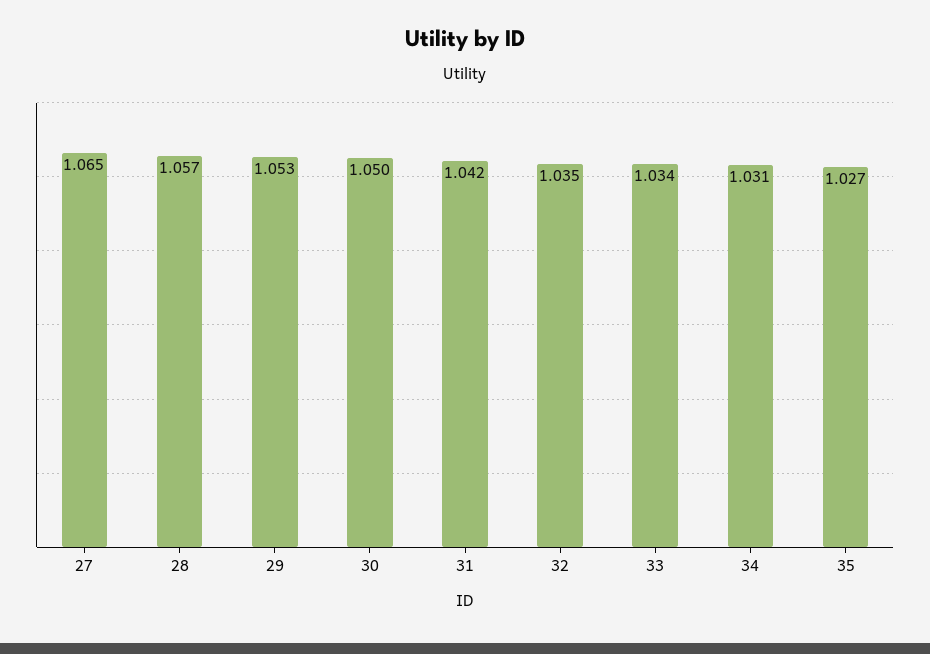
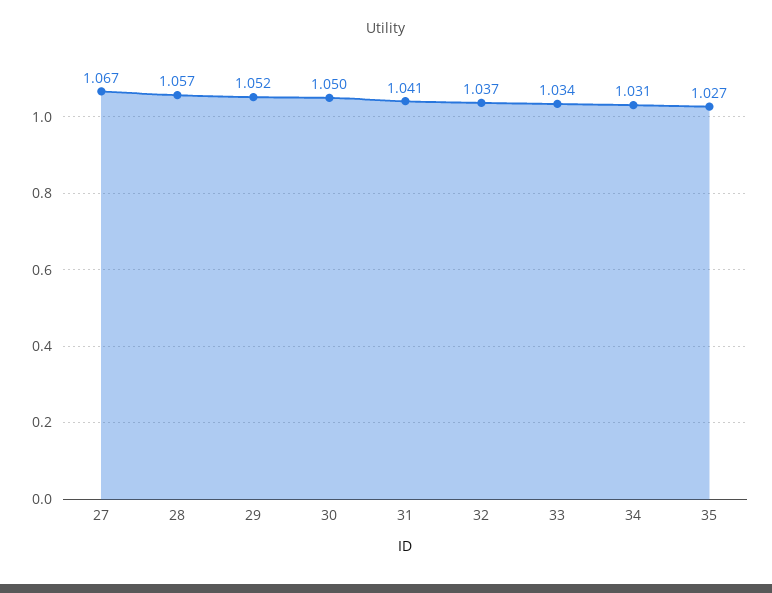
  {
-   "27": 1.065,
+   "27": 1.067,
    "28": 1.057,
-   "29": 1.053,
+   "29": 1.052,
    "30": 1.05,
-   "31": 1.042,
+   "31": 1.041,
-   "32": 1.035,
+   "32": 1.037,
    "33": 1.034,
    "34": 1.031,
    "35": 1.027
  }

